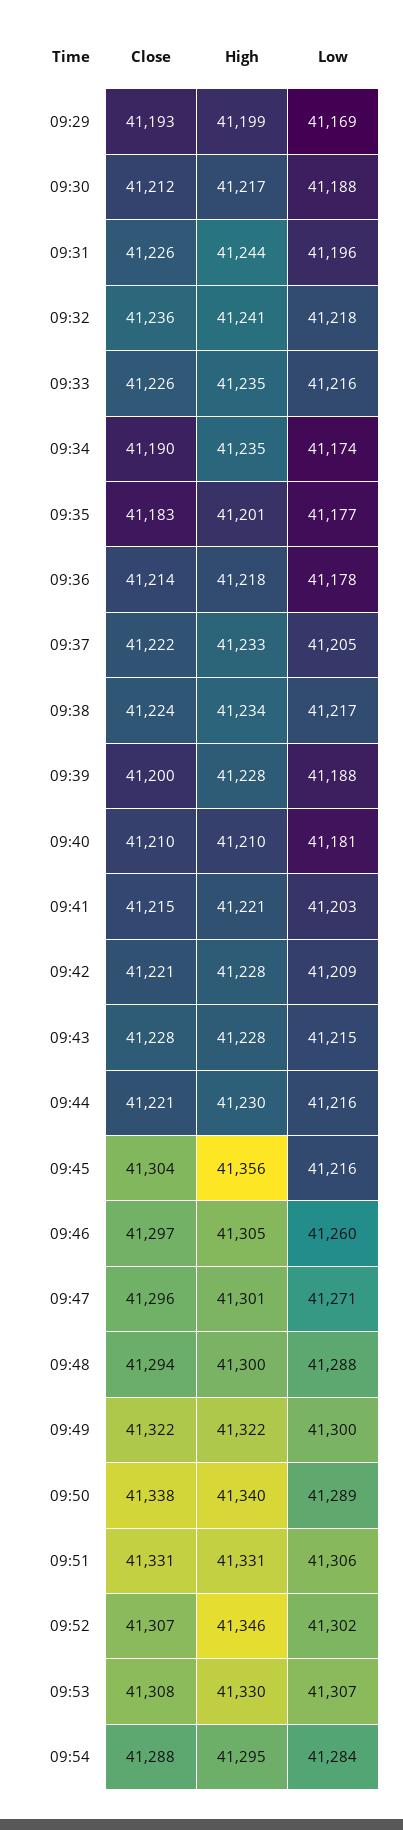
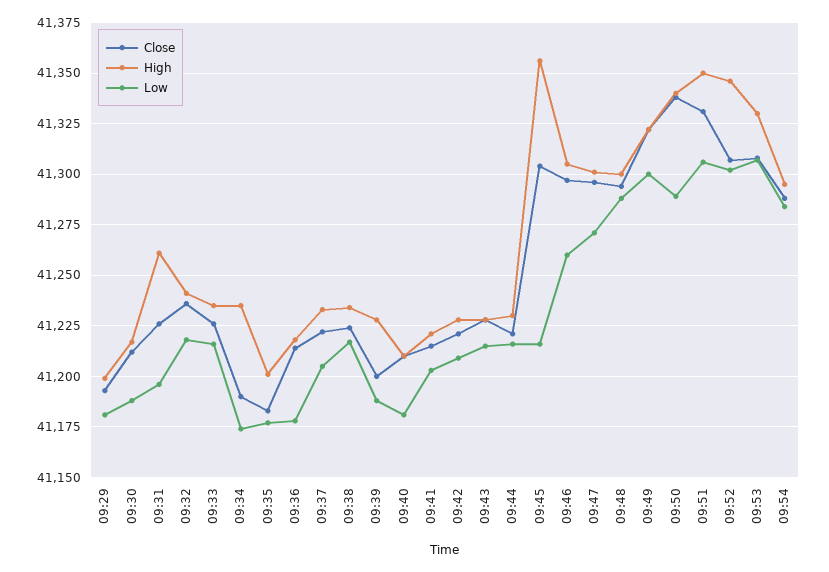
  {
    "Close": {
      "09:29": 41193,
      "09:30": 41212,
      "09:31": 41226,
      "09:32": 41236,
      "09:33": 41226,
      "09:34": 41190,
      "09:35": 41183,
      "09:36": 41214,
      "09:37": 41222,
      "09:38": 41224,
      "09:39": 41200,
      "09:40": 41210,
      "09:41": 41215,
      "09:42": 41221,
      "09:43": 41228,
      "09:44": 41221,
      "09:45": 41304,
      "09:46": 41297,
      "09:47": 41296,
      "09:48": 41294,
      "09:49": 41322,
      "09:50": 41338,
      "09:51": 41331,
      "09:52": 41307,
      "09:53": 41308,
      "09:54": 41288
    },
    "High": {
      "09:29": 41199,
      "09:30": 41217,
-     "09:31": 41244,
+     "09:31": 41260,
      "09:32": 41241,
      "09:33": 41235,
      "09:34": 41235,
      "09:35": 41201,
      "09:36": 41218,
      "09:37": 41233,
      "09:38": 41234,
      "09:39": 41228,
      "09:40": 41210,
      "09:41": 41221,
      "09:42": 41228,
      "09:43": 41228,
      "09:44": 41230,
      "09:45": 41356,
      "09:46": 41305,
      "09:47": 41301,
      "09:48": 41300,
      "09:49": 41322,
      "09:50": 41340,
-     "09:51": 41331,
+     "09:51": 41350,
      "09:52": 41346,
      "09:53": 41330,
      "09:54": 41295
    },
    "Low": {
-     "09:29": 41169,
+     "09:29": 41180,
      "09:30": 41188,
      "09:31": 41196,
      "09:32": 41218,
      "09:33": 41216,
      "09:34": 41174,
      "09:35": 41177,
      "09:36": 41178,
      "09:37": 41205,
      "09:38": 41217,
      "09:39": 41188,
      "09:40": 41181,
      "09:41": 41203,
      "09:42": 41209,
      "09:43": 41215,
      "09:44": 41216,
      "09:45": 41216,
      "09:46": 41260,
      "09:47": 41271,
      "09:48": 41288,
      "09:49": 41300,
      "09:50": 41289,
      "09:51": 41306,
      "09:52": 41302,
      "09:53": 41307,
      "09:54": 41284
    }
  }

